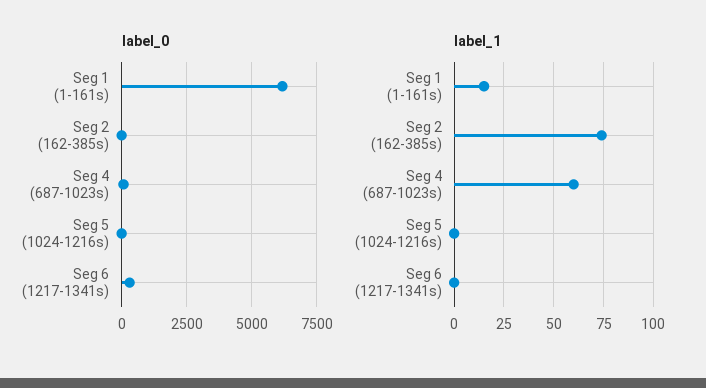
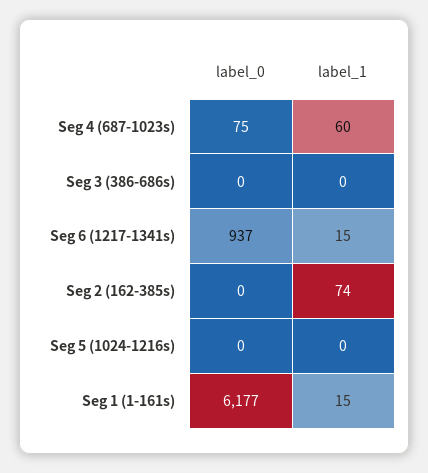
  {
    "label_0": {
      "Seg 1 (1-161s)": 6177,
      "Seg 2 (162-385s)": 0,
      "Seg 4 (687-1023s)": 75,
      "Seg 5 (1024-1216s)": 0,
-     "Seg 6 (1217-1341s)": 250
+     "Seg 6 (1217-1341s)": 937,
+     "Seg 3 (386-686s)": 0
    },
    "label_1": {
      "Seg 1 (1-161s)": 15,
      "Seg 2 (162-385s)": 74,
      "Seg 4 (687-1023s)": 60,
      "Seg 5 (1024-1216s)": 0,
-     "Seg 6 (1217-1341s)": 0
+     "Seg 6 (1217-1341s)": 15,
+     "Seg 3 (386-686s)": 0
    }
  }

